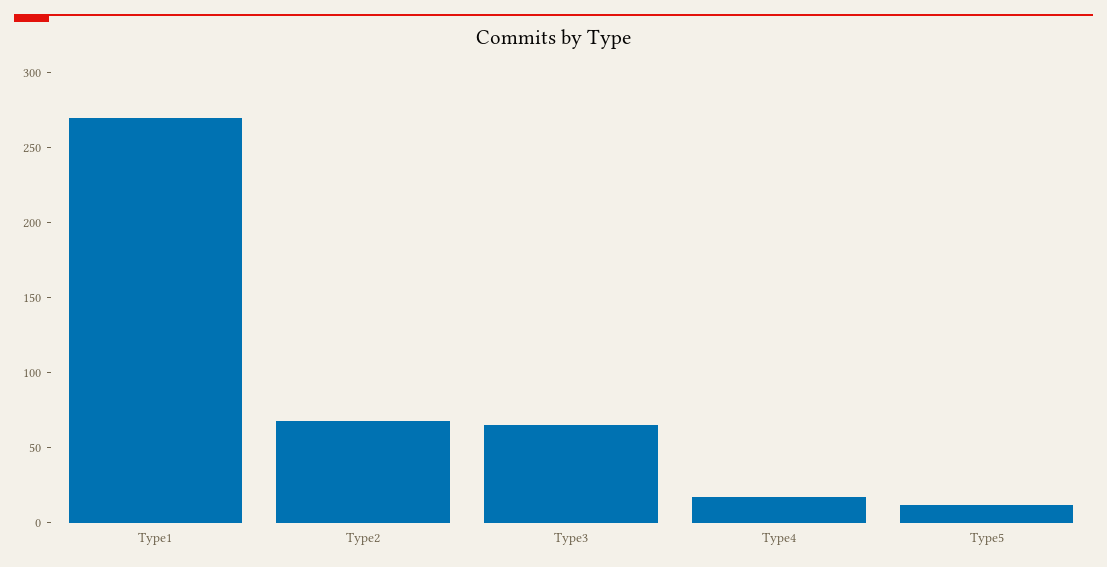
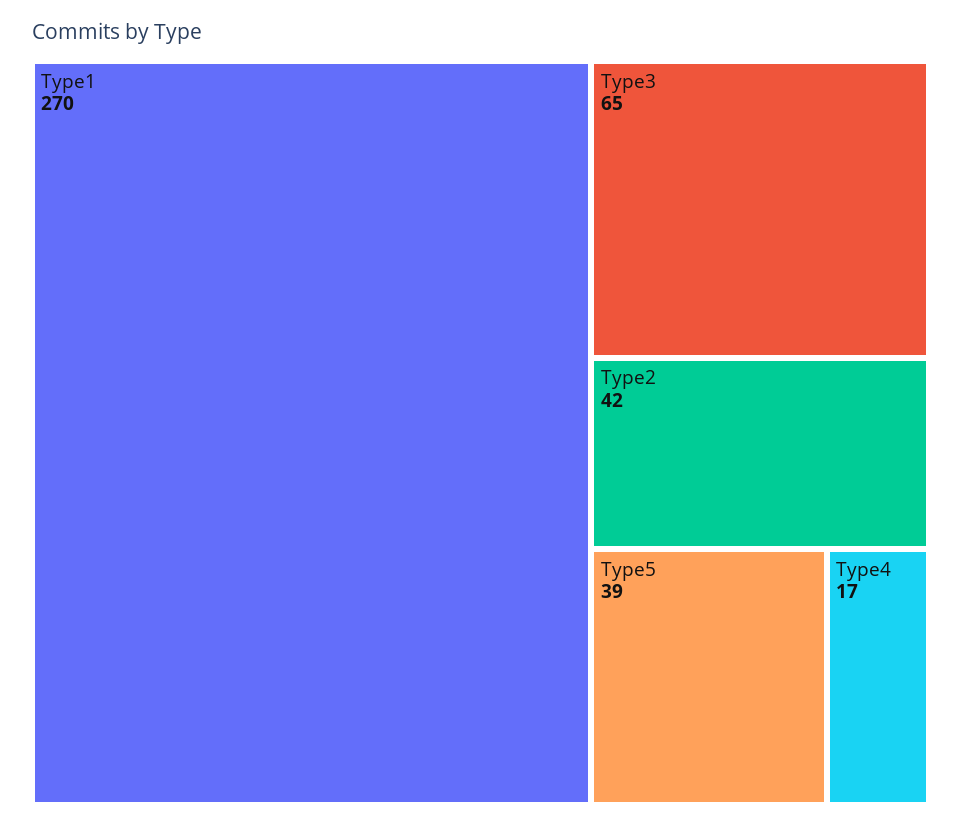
  {
    "Type1": 270,
-   "Type2": 70,
+   "Type2": 42,
    "Type3": 65,
    "Type4": 17,
-   "Type5": 10
+   "Type5": 39
  }

